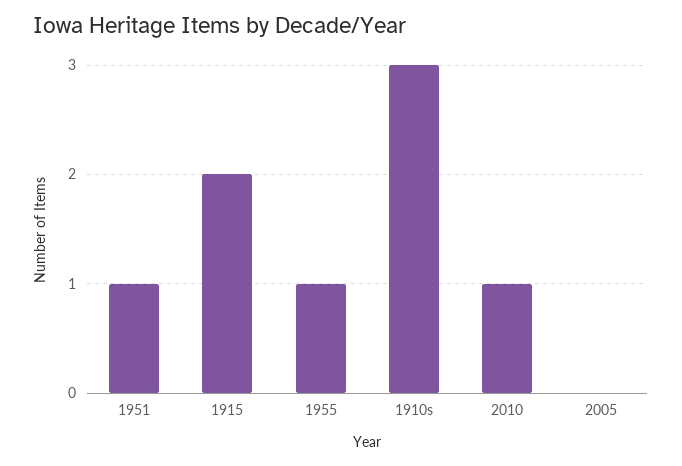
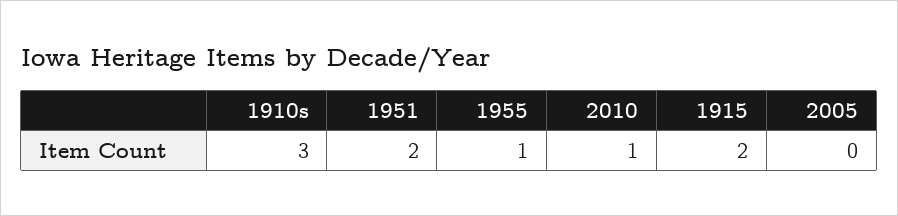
  {
-   "1951": 1,
+   "1951": 2,
    "1915": 2,
    "1955": 1,
    "1910s": 3,
    "2010": 1,
    "2005": 0
  }

